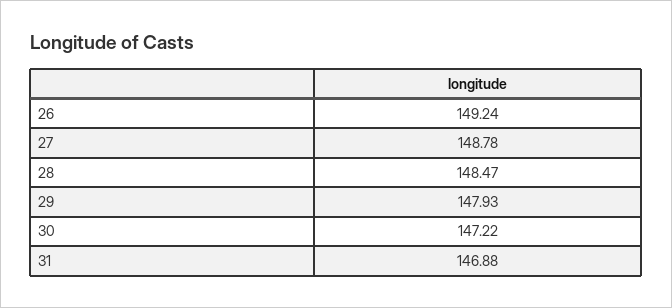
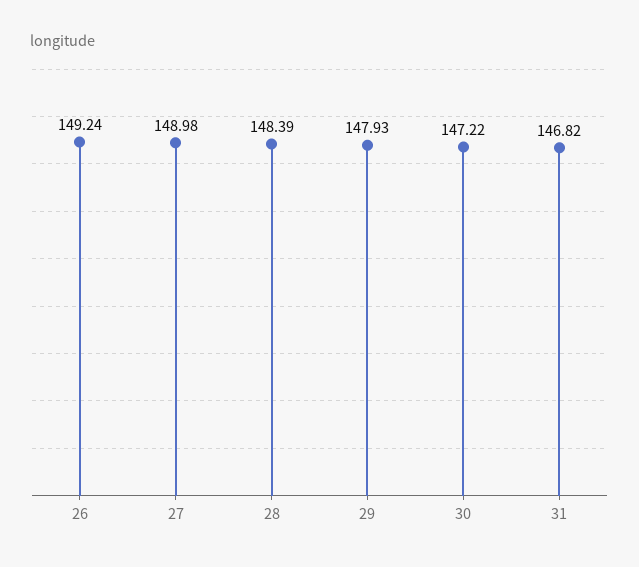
  {
    "26": 149.24,
-   "27": 148.78,
+   "27": 148.98,
-   "28": 148.47,
+   "28": 148.39,
    "29": 147.93,
    "30": 147.22,
-   "31": 146.88
+   "31": 146.82
  }

